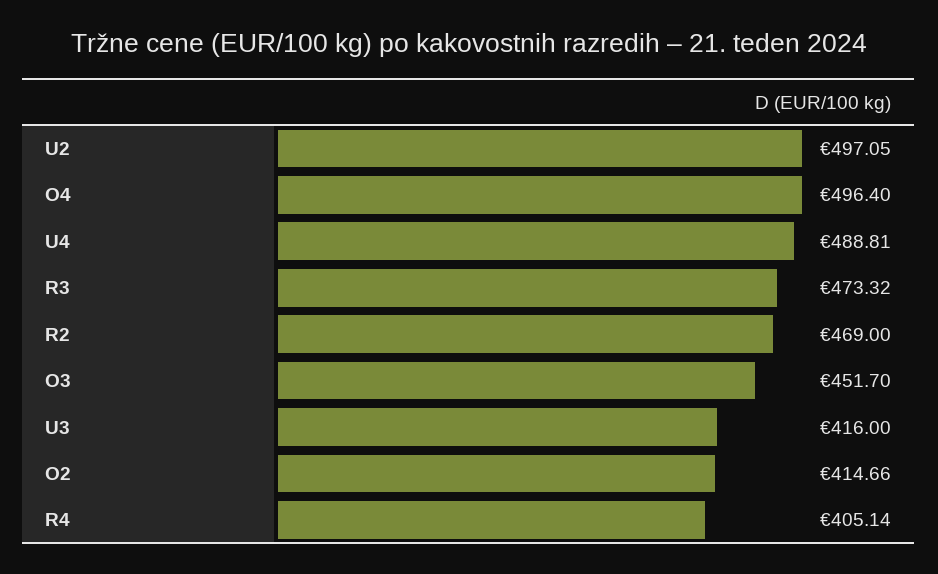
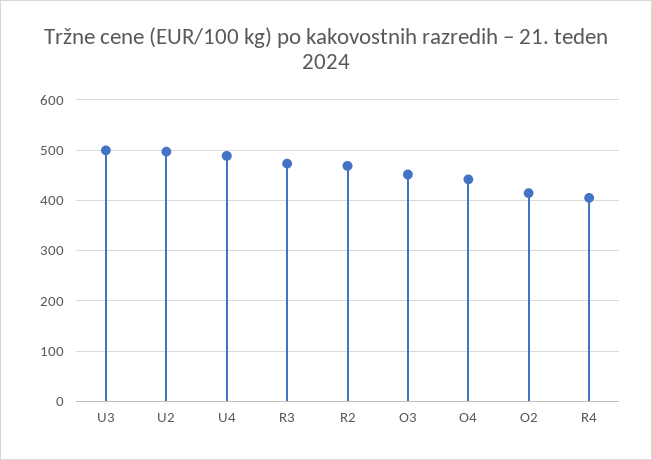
  {
    "U2": 497.05,
-   "O4": 496.4,
+   "O4": 440,
    "U4": 488.81,
    "R3": 473.32,
    "R2": 469,
    "O3": 451.7,
-   "U3": 416,
+   "U3": 500,
    "O2": 414.66,
    "R4": 405.14
  }

